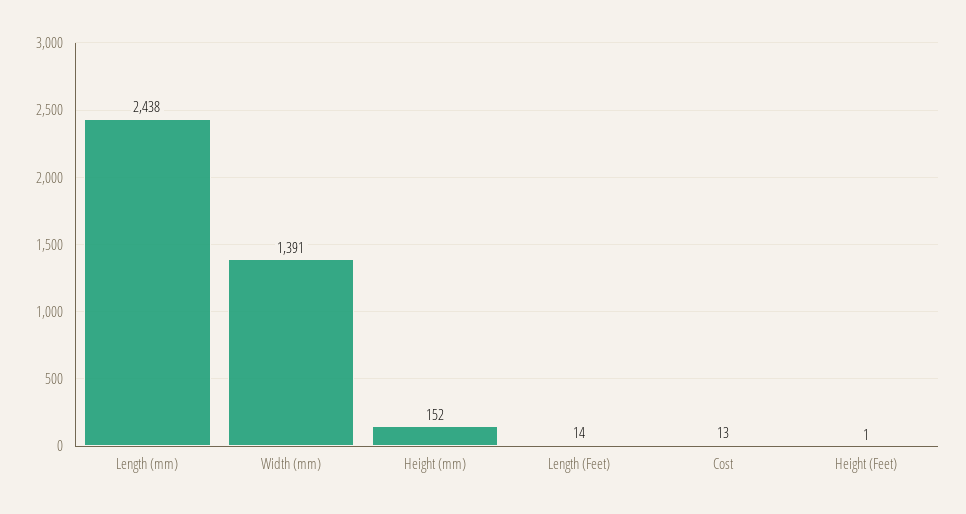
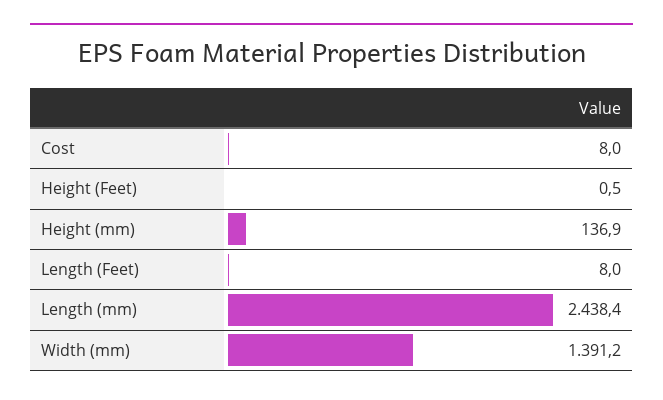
  {
    "Length (mm)": 2438.4,
    "Width (mm)": 1391.2,
-   "Height (mm)": 152,
+   "Height (mm)": 136.9,
-   "Length (Feet)": 14,
+   "Length (Feet)": 8,
-   "Cost": 13,
+   "Cost": 8,
    "Height (Feet)": 0.5
  }

